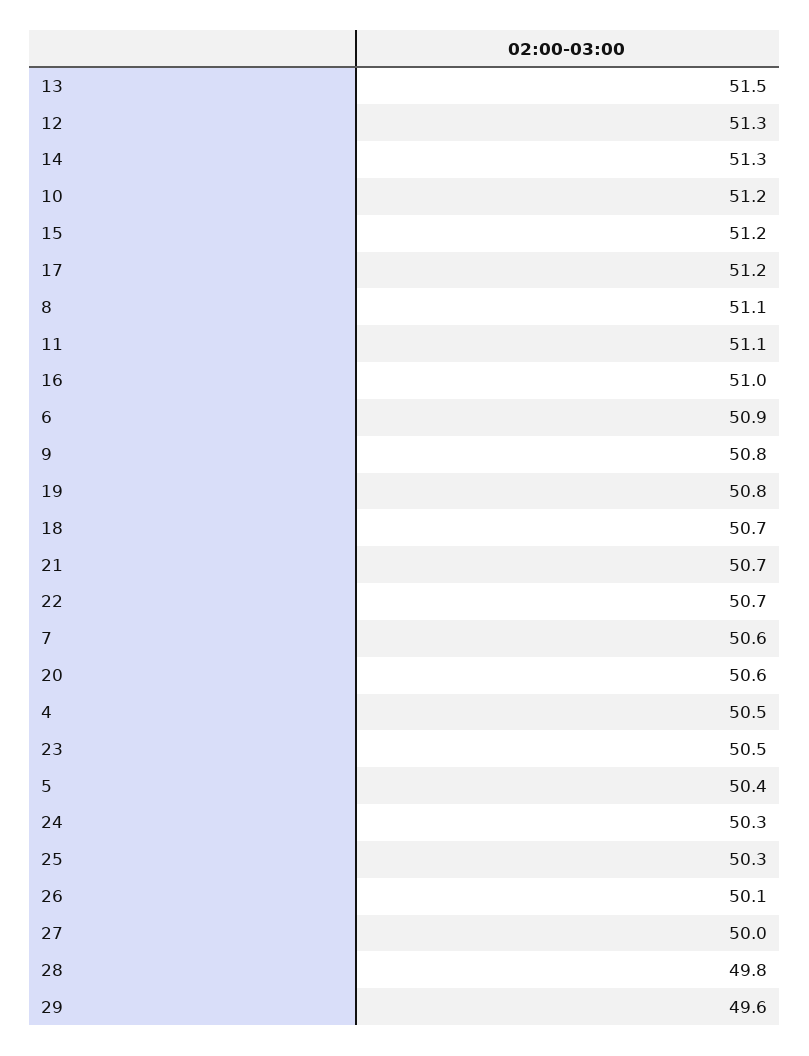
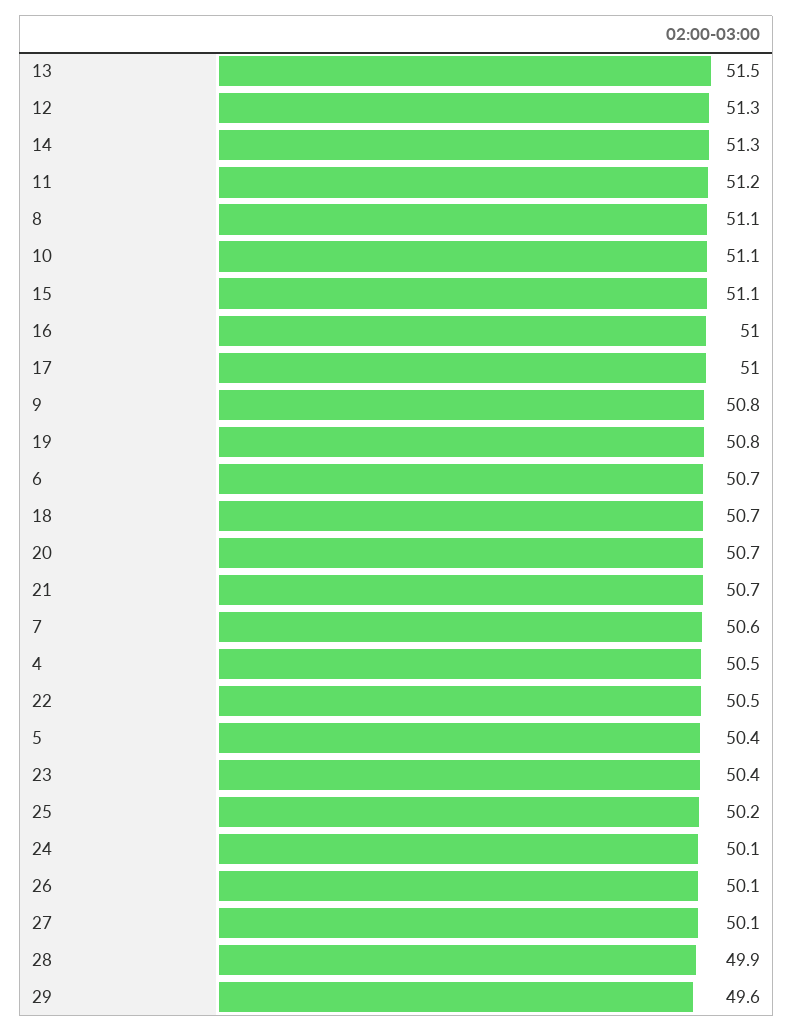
  {
    "13": 51.5,
    "12": 51.3,
    "14": 51.3,
-   "10": 51.2,
+   "10": 51.1,
-   "15": 51.2,
+   "15": 51.1,
-   "17": 51.2,
+   "17": 51,
    "8": 51.1,
-   "11": 51.1,
+   "11": 51.2,
    "16": 51,
-   "6": 50.9,
+   "6": 50.7,
    "9": 50.8,
    "19": 50.8,
    "18": 50.7,
    "21": 50.7,
-   "22": 50.7,
+   "22": 50.5,
    "7": 50.6,
-   "20": 50.6,
+   "20": 50.7,
    "4": 50.5,
-   "23": 50.5,
+   "23": 50.4,
    "5": 50.4,
-   "24": 50.3,
+   "24": 50.1,
-   "25": 50.3,
+   "25": 50.2,
    "26": 50.1,
-   "27": 50,
+   "27": 50.1,
-   "28": 49.8,
+   "28": 49.9,
    "29": 49.6
  }

